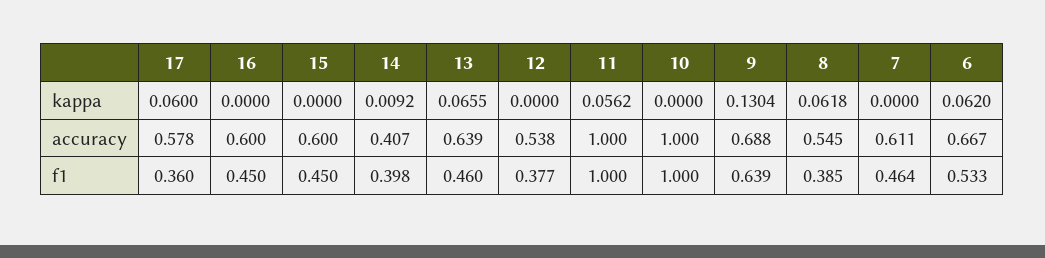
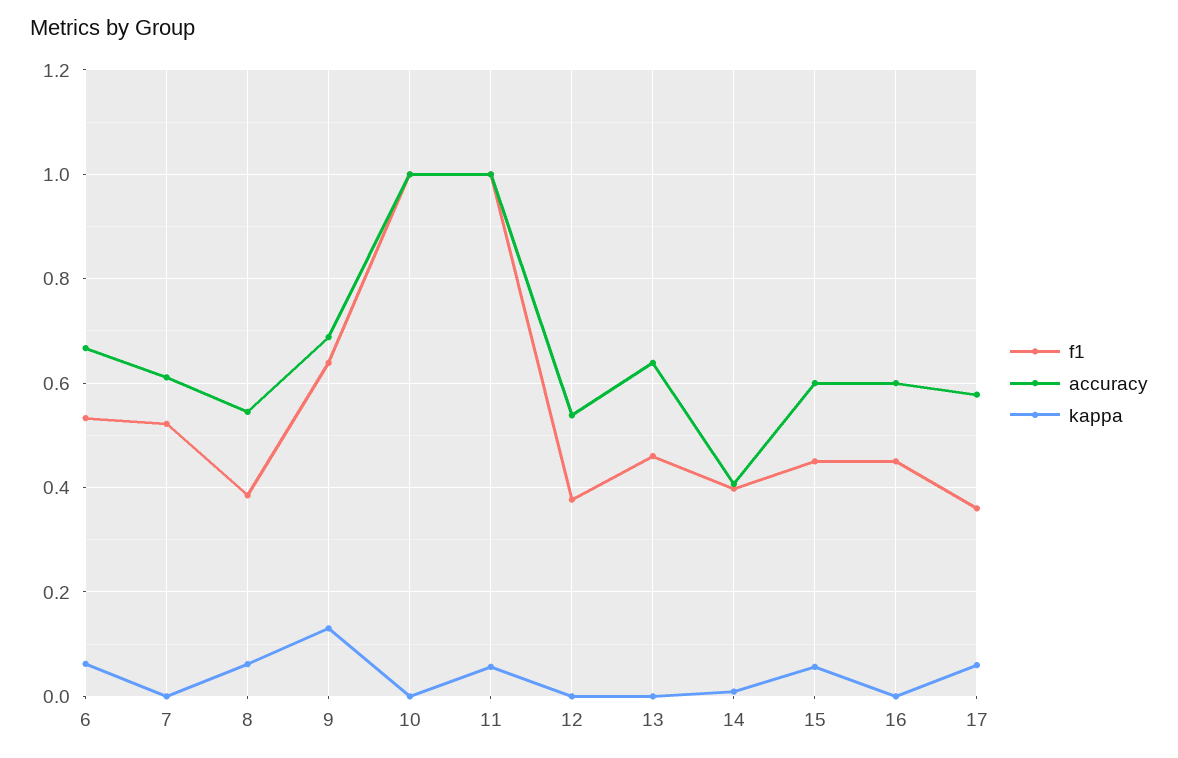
  {
    "kappa": {
      "17": 0.06,
      "16": 0,
-     "15": 0,
+     "15": 0.06,
      "14": 0.0092,
-     "13": 0.0655,
+     "13": 0,
      "12": 0,
      "11": 0.0562,
      "10": 0,
      "9": 0.1304,
      "8": 0.0618,
      "7": 0,
      "6": 0.062
    },
    "accuracy": {
      "17": 0.578,
      "16": 0.6,
      "15": 0.6,
      "14": 0.407,
      "13": 0.639,
      "12": 0.538,
      "11": 1,
      "10": 1,
      "9": 0.688,
      "8": 0.545,
      "7": 0.611,
      "6": 0.667
    },
    "f1": {
      "17": 0.36,
      "16": 0.45,
      "15": 0.45,
      "14": 0.398,
      "13": 0.46,
      "12": 0.377,
      "11": 1,
      "10": 1,
      "9": 0.639,
      "8": 0.385,
-     "7": 0.464,
+     "7": 0.52,
      "6": 0.533
    }
  }

